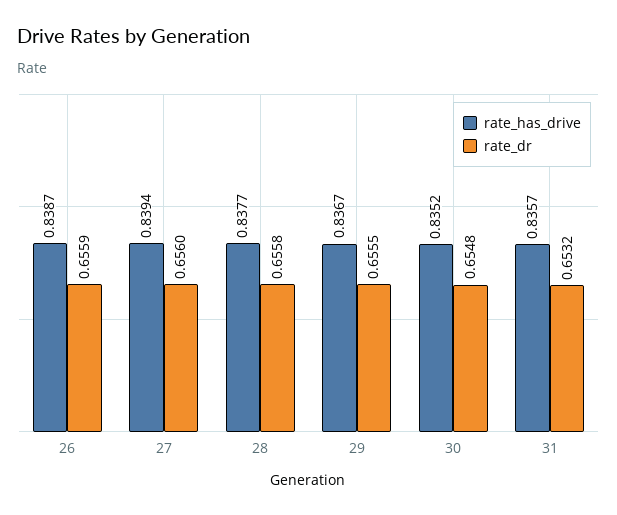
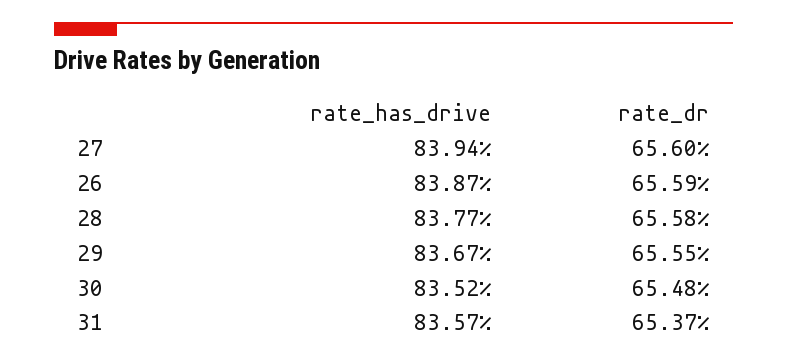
  {
    "rate_has_drive": {
      "26": 0.8387,
      "27": 0.8394,
      "28": 0.8377,
      "29": 0.8367,
      "30": 0.8352,
      "31": 0.8357
    },
    "rate_dr": {
      "26": 0.6559,
      "27": 0.656,
      "28": 0.6558,
      "29": 0.6555,
      "30": 0.6548,
-     "31": 0.6532
+     "31": 0.6537
    }
  }

